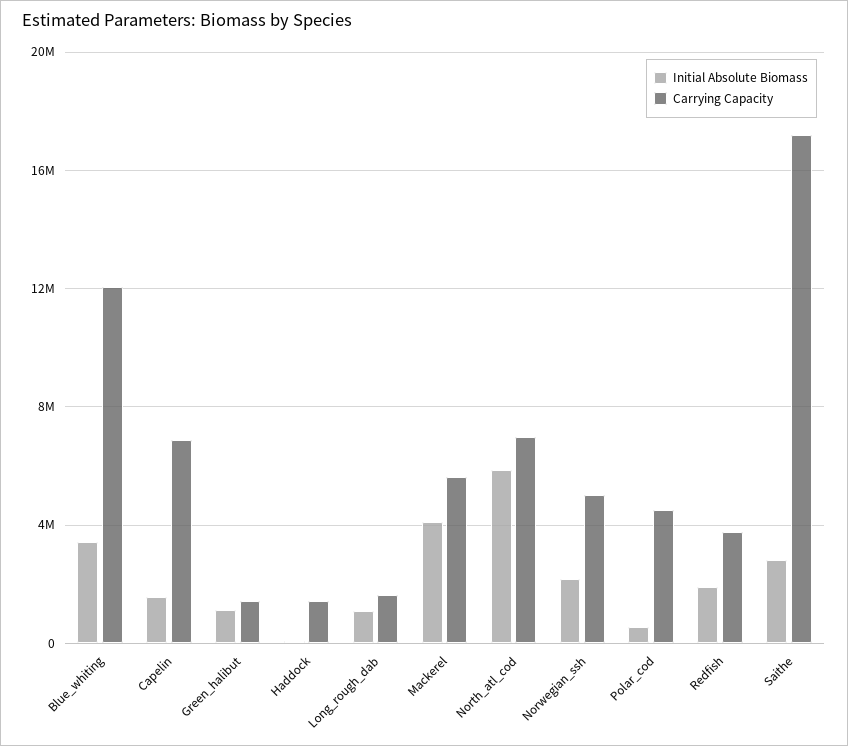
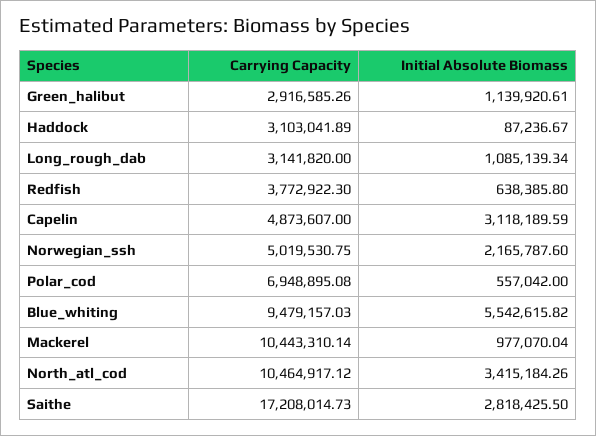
  {
    "Initial Absolute Biomass": {
-     "Blue_whiting": 3500000,
+     "Blue_whiting": 5542615.82,
-     "Capelin": 1500000,
+     "Capelin": 3118189.59,
      "Green_halibut": 1139920.61,
      "Haddock": 87236.67,
      "Long_rough_dab": 1085139.34,
-     "Mackerel": 4000000,
+     "Mackerel": 977070.04,
-     "North_atl_cod": 6000000,
+     "North_atl_cod": 3415184.26,
      "Norwegian_ssh": 2165787.6,
      "Polar_cod": 557042,
-     "Redfish": 2000000,
+     "Redfish": 638385.8,
      "Saithe": 2818425.5
    },
    "Carrying Capacity": {
-     "Blue_whiting": 12000000,
+     "Blue_whiting": 9479157.03,
-     "Capelin": 7000000,
+     "Capelin": 4873607,
-     "Green_halibut": 1500000,
+     "Green_halibut": 2916585.26,
-     "Haddock": 1500000,
+     "Haddock": 3103041.89,
-     "Long_rough_dab": 1500000,
+     "Long_rough_dab": 3141820,
-     "Mackerel": 5500000,
+     "Mackerel": 10443310.14,
-     "North_atl_cod": 7000000,
+     "North_atl_cod": 10464917.12,
      "Norwegian_ssh": 5019530.75,
-     "Polar_cod": 4500000,
+     "Polar_cod": 6948895.08,
      "Redfish": 3772922.3,
      "Saithe": 17208014.73
    }
  }

